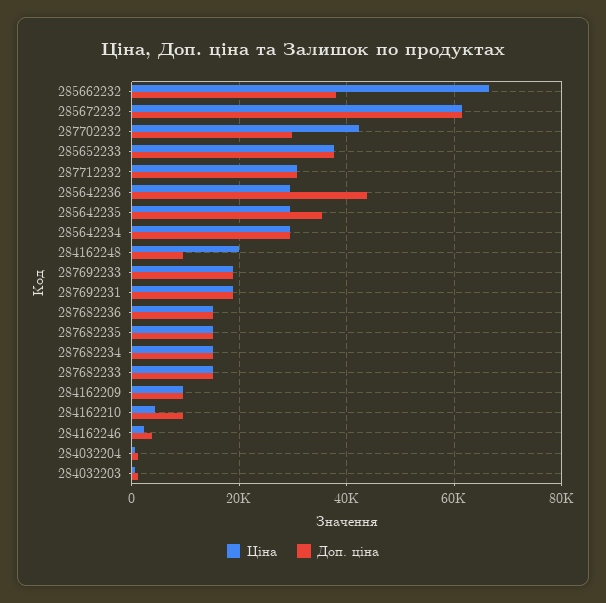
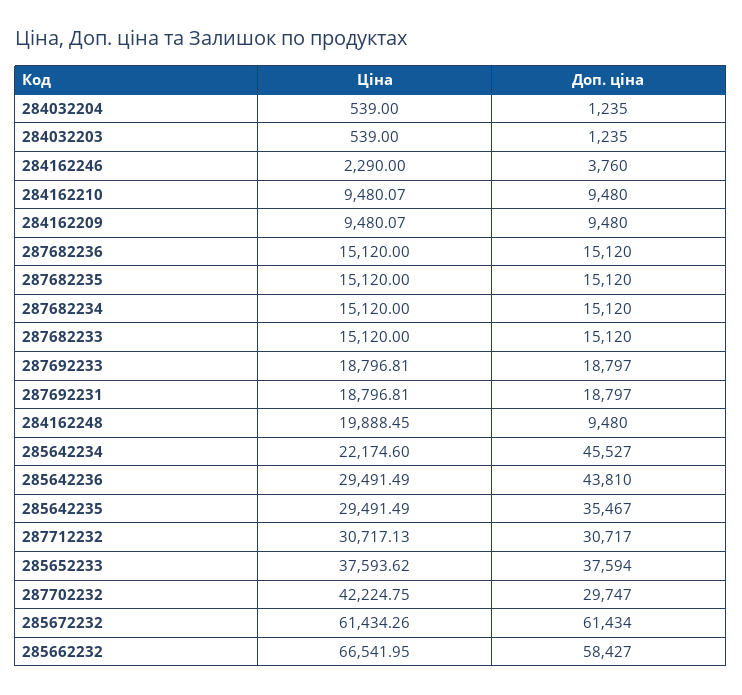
  {
    "Ціна": {
      "285662232": 66541.95,
      "285672232": 61434.26,
      "287702232": 42224.75,
      "285652233": 37593.62,
      "287712232": 30717.13,
      "285642236": 29491.49,
      "285642235": 29491.49,
-     "285642234": 30000,
+     "285642234": 22174.6,
      "284162248": 19888.45,
      "287692233": 18796.81,
      "287692231": 18796.81,
      "287682236": 15120,
      "287682235": 15120,
      "287682234": 15120,
      "287682233": 15120,
      "284162209": 9480.07,
-     "284162210": 4000,
+     "284162210": 9480.07,
      "284162246": 2290,
      "284032204": 539,
      "284032203": 539
    },
    "Доп. ціна": {
-     "285662232": 38000,
+     "285662232": 58427,
      "285672232": 61434,
      "287702232": 29747,
      "285652233": 37594,
      "287712232": 30717,
      "285642236": 43810,
      "285642235": 35467,
-     "285642234": 30000,
+     "285642234": 45527,
      "284162248": 9480,
      "287692233": 18797,
      "287692231": 18797,
      "287682236": 15120,
      "287682235": 15120,
      "287682234": 15120,
      "287682233": 15120,
      "284162209": 9480,
      "284162210": 9480,
      "284162246": 3760,
      "284032204": 1235,
      "284032203": 1235
    }
  }

